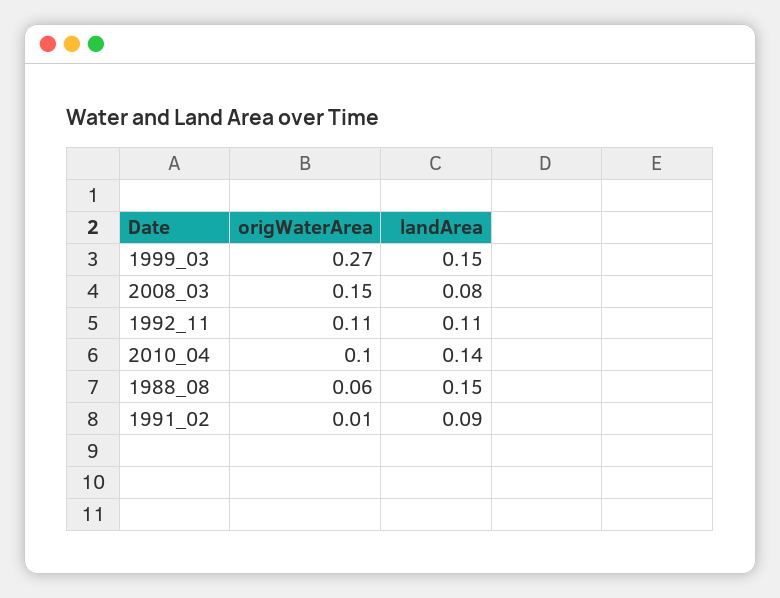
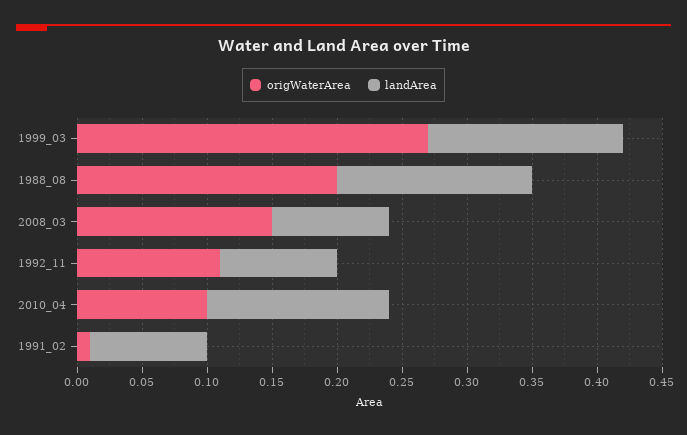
  {
    "origWaterArea": {
      "1999_03": 0.27,
      "2008_03": 0.15,
      "1992_11": 0.11,
      "2010_04": 0.1,
-     "1988_08": 0.06,
+     "1988_08": 0.2,
      "1991_02": 0.01
    },
    "landArea": {
      "1999_03": 0.15,
-     "2008_03": 0.08,
+     "2008_03": 0.09,
-     "1992_11": 0.11,
+     "1992_11": 0.09,
      "2010_04": 0.14,
      "1988_08": 0.15,
      "1991_02": 0.09
    }
  }

